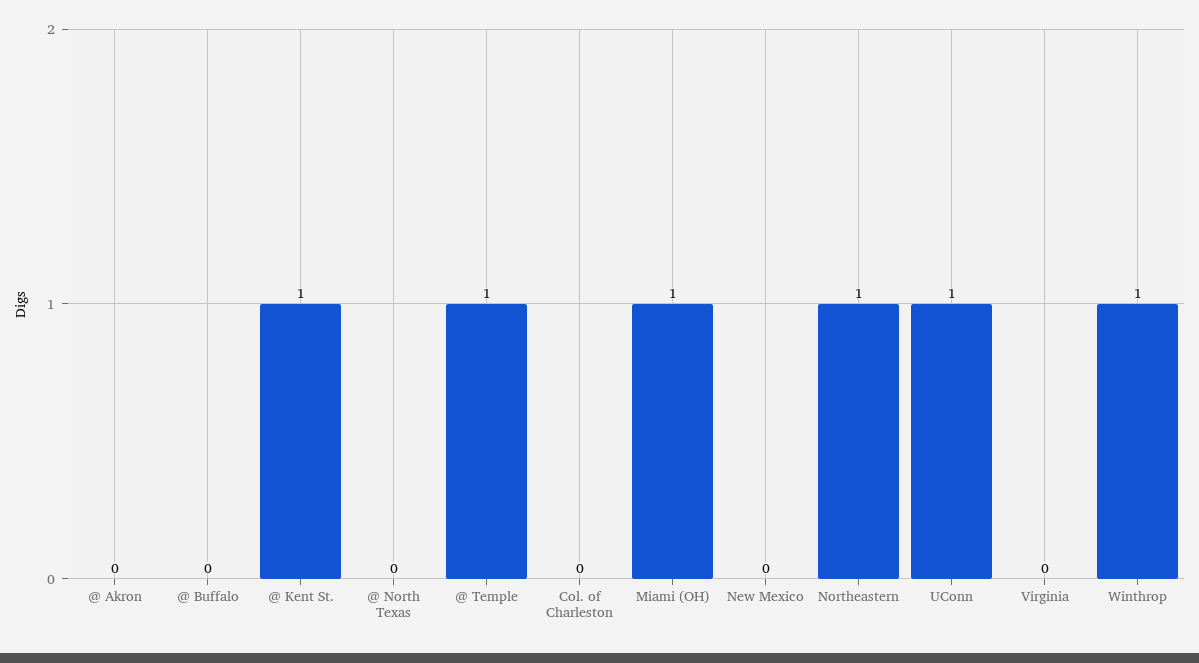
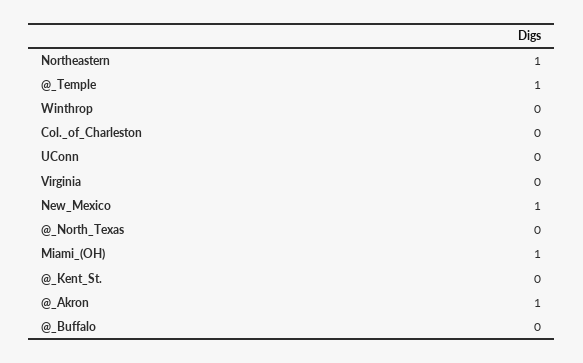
  {
-   "@ Akron": 0,
+   "@ Akron": 1,
    "@ Buffalo": 0,
-   "@ Kent St.": 1,
+   "@ Kent St.": 0,
    "@ North Texas": 0,
    "@ Temple": 1,
    "Col. of Charleston": 0,
    "Miami (OH)": 1,
-   "New Mexico": 0,
+   "New Mexico": 1,
    "Northeastern": 1,
-   "UConn": 1,
+   "UConn": 0,
    "Virginia": 0,
-   "Winthrop": 1
+   "Winthrop": 0
  }

